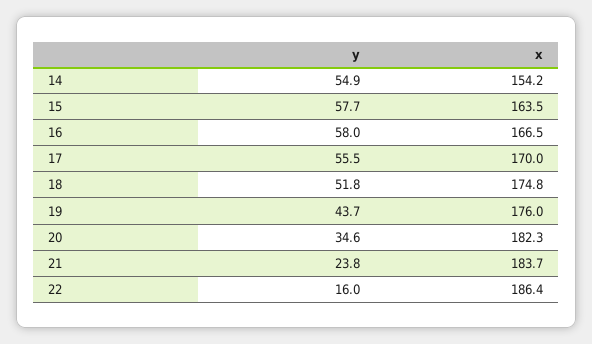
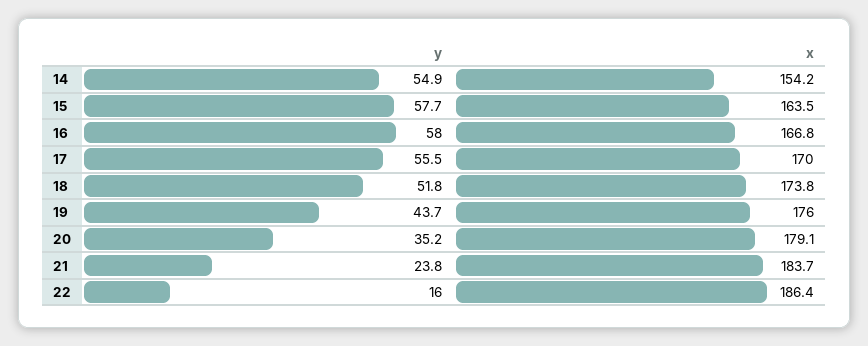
  {
    "y": {
      "14": 54.9,
      "15": 57.7,
      "16": 58,
      "17": 55.5,
      "18": 51.8,
      "19": 43.7,
-     "20": 34.6,
+     "20": 35.2,
      "21": 23.8,
      "22": 16
    },
    "x": {
      "14": 154.2,
      "15": 163.5,
-     "16": 166.5,
+     "16": 166.8,
      "17": 170,
-     "18": 174.8,
+     "18": 173.8,
      "19": 176,
-     "20": 182.3,
+     "20": 179.1,
      "21": 183.7,
      "22": 186.4
    }
  }

